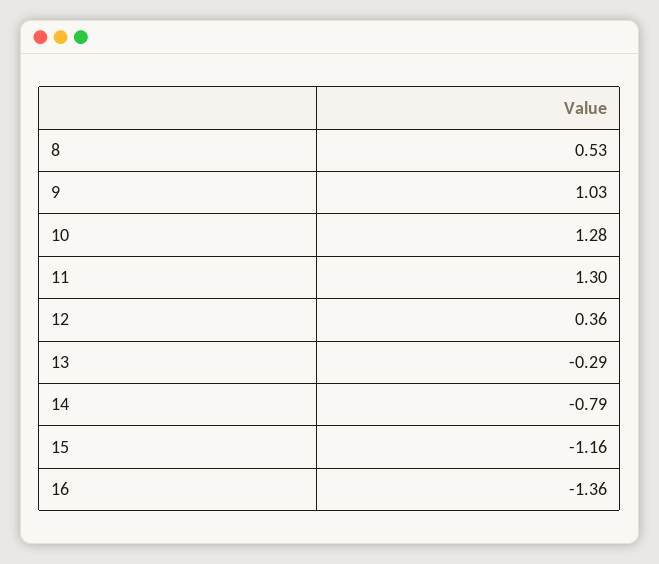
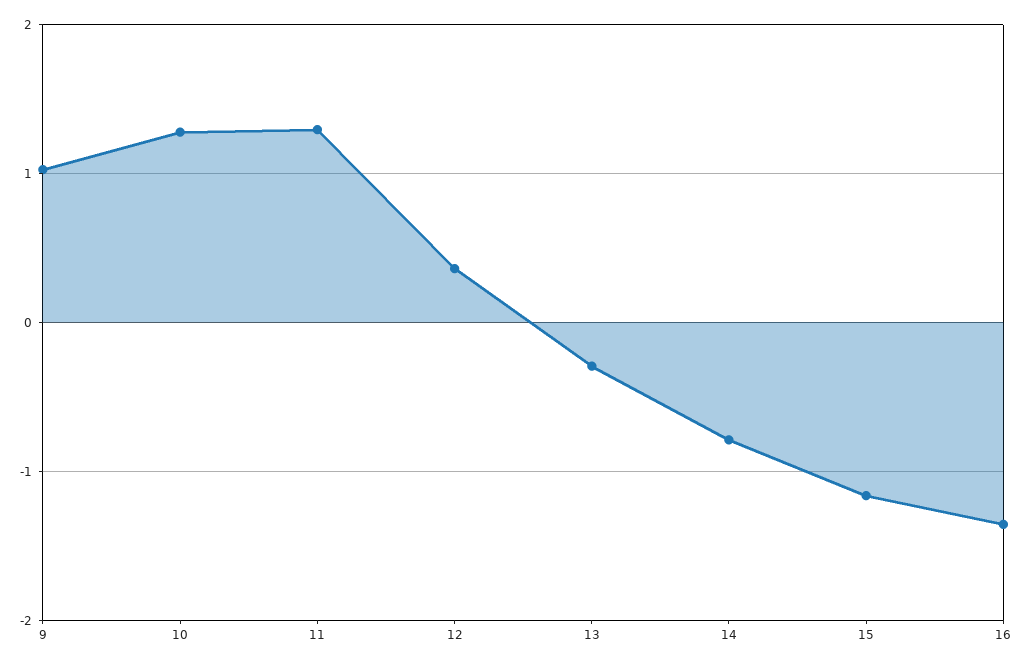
  {
-   "8": 0.53,
    "9": 1.03,
    "10": 1.28,
    "11": 1.3,
    "12": 0.36,
    "13": -0.29,
    "14": -0.79,
    "15": -1.16,
    "16": -1.36
  }

